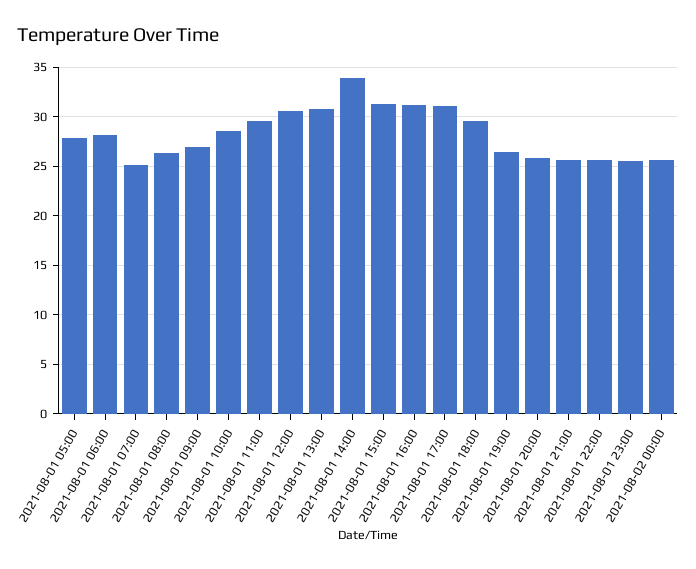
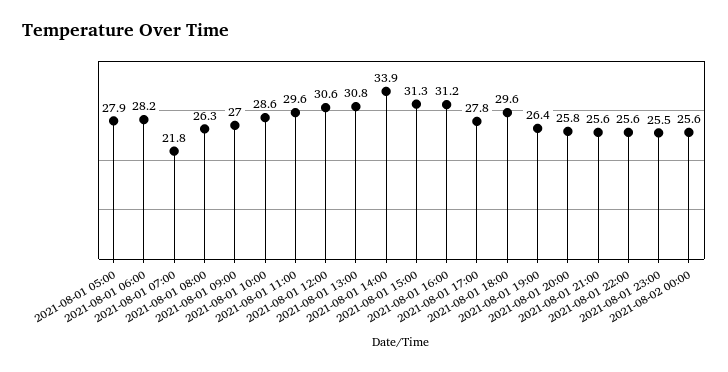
  {
    "2021-08-01 05:00": 27.9,
    "2021-08-01 06:00": 28.2,
-   "2021-08-01 07:00": 25,
+   "2021-08-01 07:00": 21.8,
    "2021-08-01 08:00": 26.3,
    "2021-08-01 09:00": 27,
    "2021-08-01 10:00": 28.6,
    "2021-08-01 11:00": 29.6,
    "2021-08-01 12:00": 30.6,
    "2021-08-01 13:00": 30.8,
    "2021-08-01 14:00": 33.9,
    "2021-08-01 15:00": 31.3,
    "2021-08-01 16:00": 31.2,
-   "2021-08-01 17:00": 31,
+   "2021-08-01 17:00": 27.8,
    "2021-08-01 18:00": 29.6,
    "2021-08-01 19:00": 26.4,
    "2021-08-01 20:00": 25.8,
    "2021-08-01 21:00": 25.6,
    "2021-08-01 22:00": 25.6,
    "2021-08-01 23:00": 25.5,
    "2021-08-02 00:00": 25.6
  }

